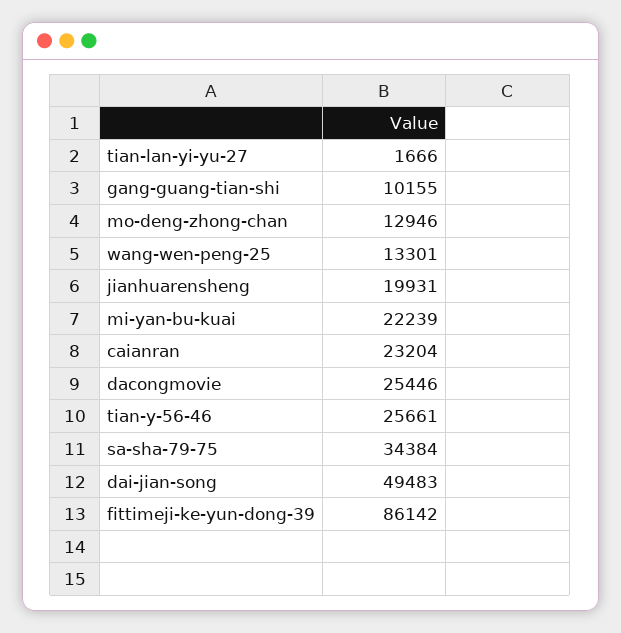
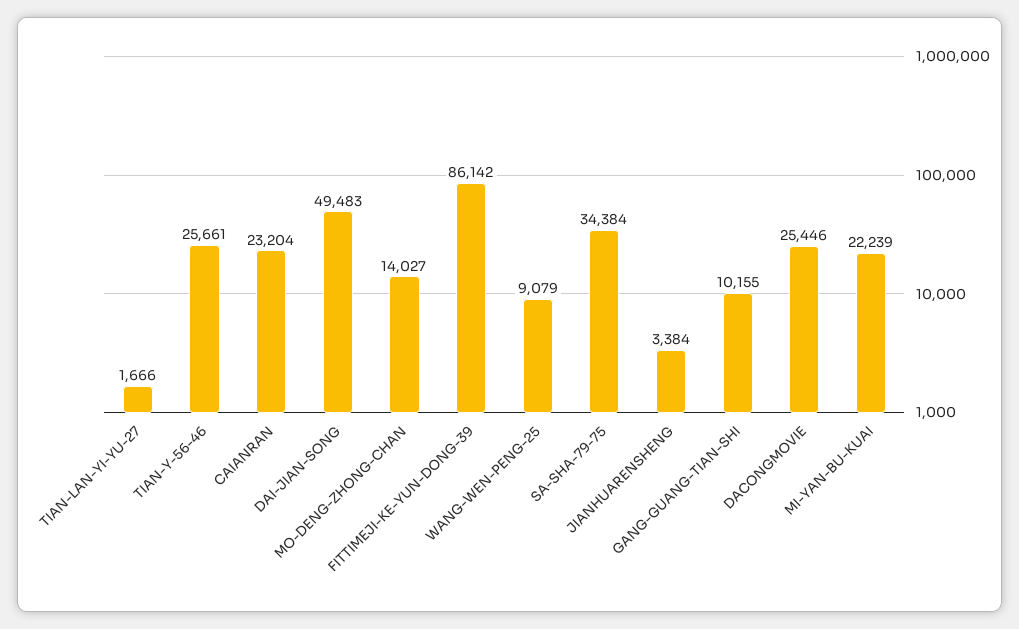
  {
    "tian-lan-yi-yu-27": 1666,
    "gang-guang-tian-shi": 10155,
-   "mo-deng-zhong-chan": 12946,
+   "mo-deng-zhong-chan": 14027,
-   "wang-wen-peng-25": 13301,
+   "wang-wen-peng-25": 9079,
-   "jianhuarensheng": 19931,
+   "jianhuarensheng": 3384,
    "mi-yan-bu-kuai": 22239,
    "caianran": 23204,
    "dacongmovie": 25446,
    "tian-y-56-46": 25661,
    "sa-sha-79-75": 34384,
    "dai-jian-song": 49483,
    "fittimeji-ke-yun-dong-39": 86142
  }

